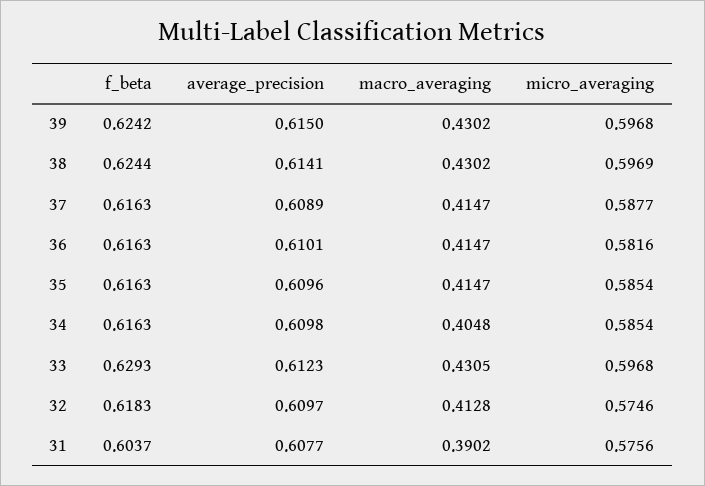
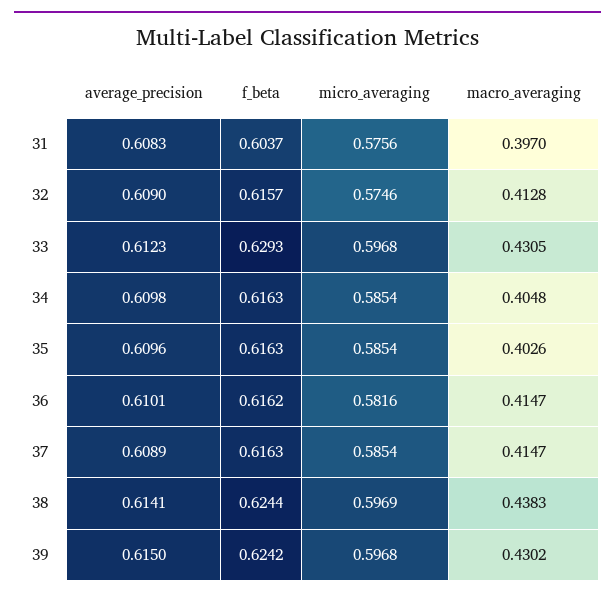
  {
    "f_beta": {
      "39": 0.6242,
      "38": 0.6244,
      "37": 0.6163,
-     "36": 0.6163,
+     "36": 0.6162,
      "35": 0.6163,
      "34": 0.6163,
      "33": 0.6293,
-     "32": 0.6183,
+     "32": 0.6157,
      "31": 0.6037
    },
    "average_precision": {
      "39": 0.615,
      "38": 0.6141,
      "37": 0.6089,
      "36": 0.6101,
      "35": 0.6096,
      "34": 0.6098,
      "33": 0.6123,
-     "32": 0.6097,
+     "32": 0.609,
-     "31": 0.6077
+     "31": 0.6083
    },
    "macro_averaging": {
      "39": 0.4302,
-     "38": 0.4302,
+     "38": 0.4383,
      "37": 0.4147,
      "36": 0.4147,
-     "35": 0.4147,
+     "35": 0.4026,
      "34": 0.4048,
      "33": 0.4305,
      "32": 0.4128,
-     "31": 0.3902
+     "31": 0.397
    },
    "micro_averaging": {
      "39": 0.5968,
      "38": 0.5969,
-     "37": 0.5877,
+     "37": 0.5854,
      "36": 0.5816,
      "35": 0.5854,
      "34": 0.5854,
      "33": 0.5968,
      "32": 0.5746,
      "31": 0.5756
    }
  }

